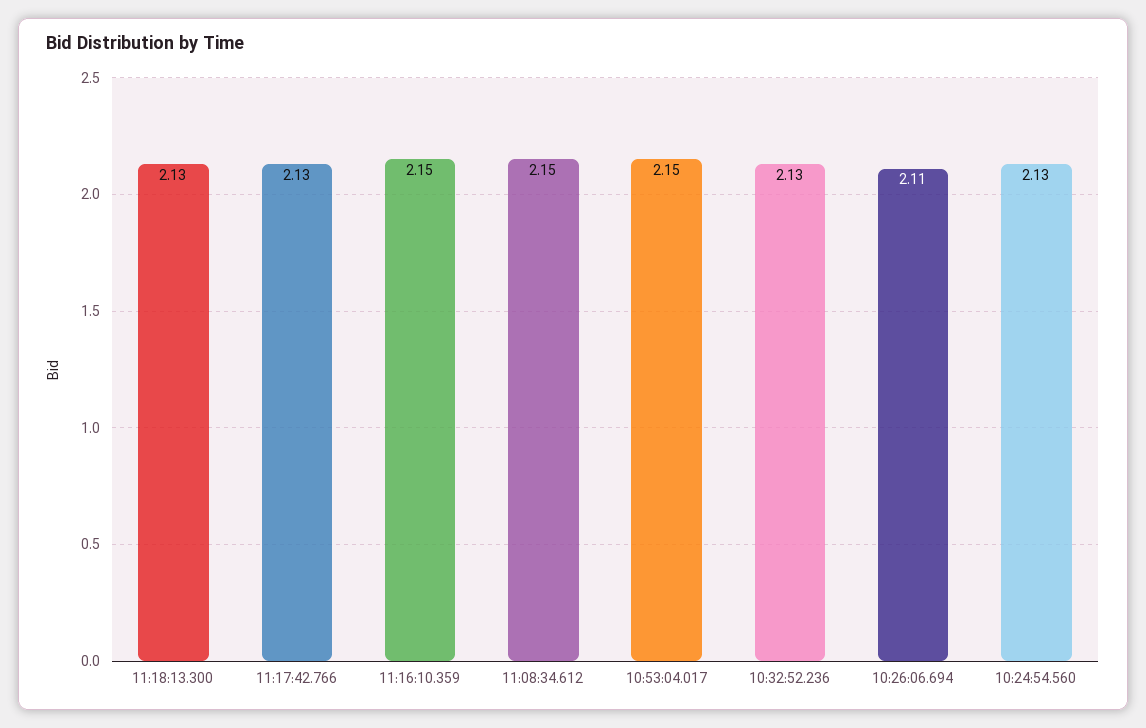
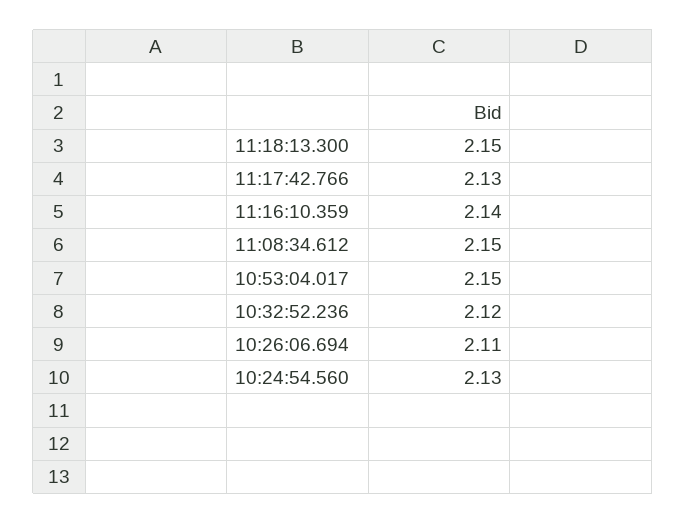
  {
-   "11:18:13.300": 2.13,
+   "11:18:13.300": 2.15,
    "11:17:42.766": 2.13,
-   "11:16:10.359": 2.15,
+   "11:16:10.359": 2.14,
    "11:08:34.612": 2.15,
    "10:53:04.017": 2.15,
-   "10:32:52.236": 2.13,
+   "10:32:52.236": 2.12,
    "10:26:06.694": 2.11,
    "10:24:54.560": 2.13
  }

